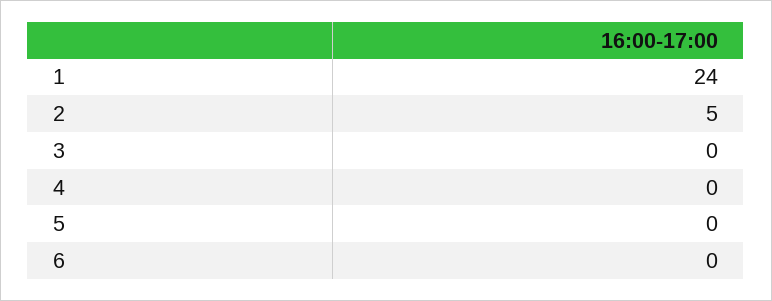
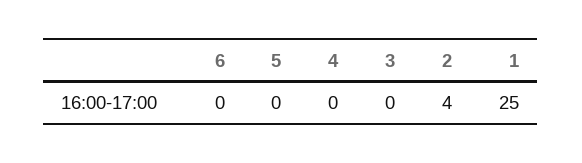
  {
-   "1": 24,
+   "1": 25,
-   "2": 5,
+   "2": 4,
    "3": 0,
    "4": 0,
    "5": 0,
    "6": 0
  }

